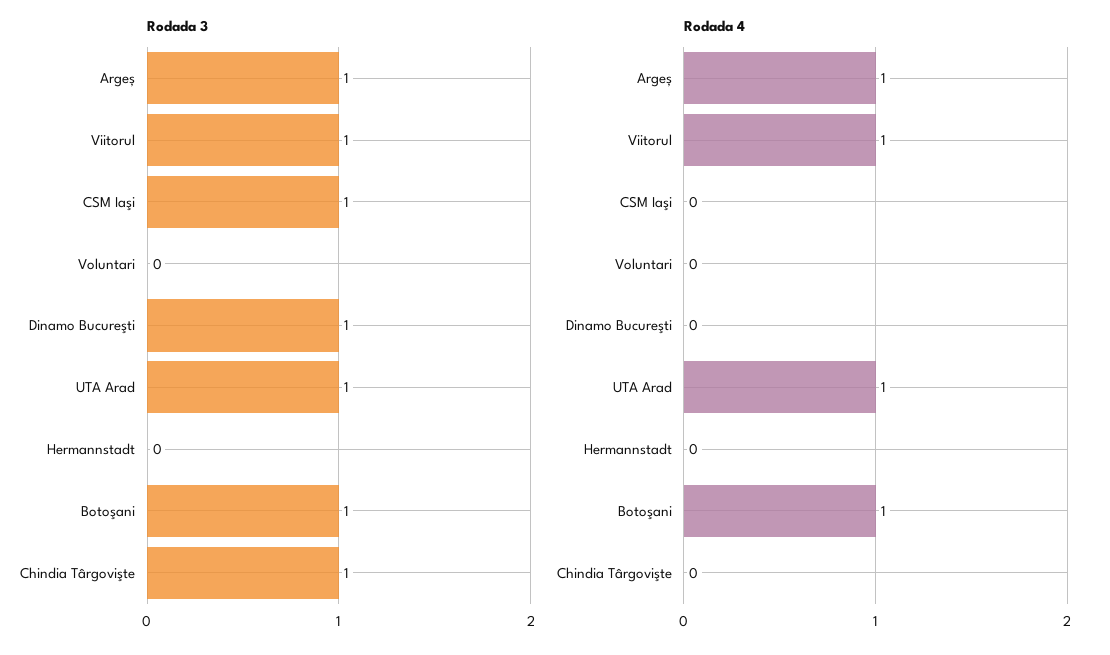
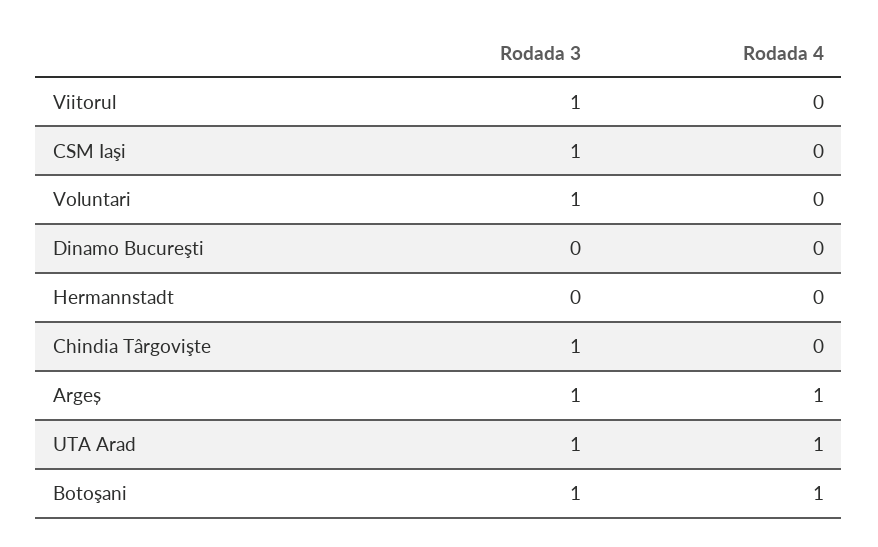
  {
    "Rodada 3": {
      "Argeș": 1,
      "Viitorul": 1,
      "CSM Iaşi": 1,
-     "Voluntari": 0,
+     "Voluntari": 1,
-     "Dinamo Bucureşti": 1,
+     "Dinamo Bucureşti": 0,
      "UTA Arad": 1,
      "Hermannstadt": 0,
      "Botoşani": 1,
      "Chindia Târgovişte": 1
    },
    "Rodada 4": {
      "Argeș": 1,
-     "Viitorul": 1,
+     "Viitorul": 0,
      "CSM Iaşi": 0,
      "Voluntari": 0,
      "Dinamo Bucureşti": 0,
      "UTA Arad": 1,
      "Hermannstadt": 0,
      "Botoşani": 1,
      "Chindia Târgovişte": 0
    }
  }

